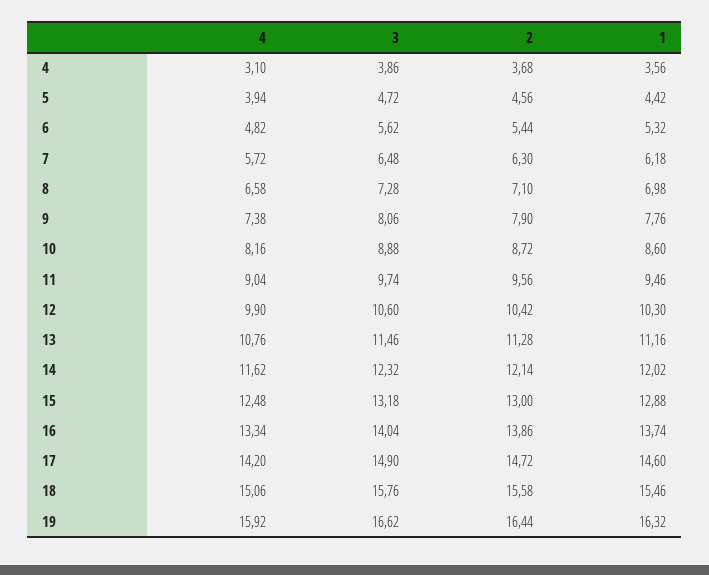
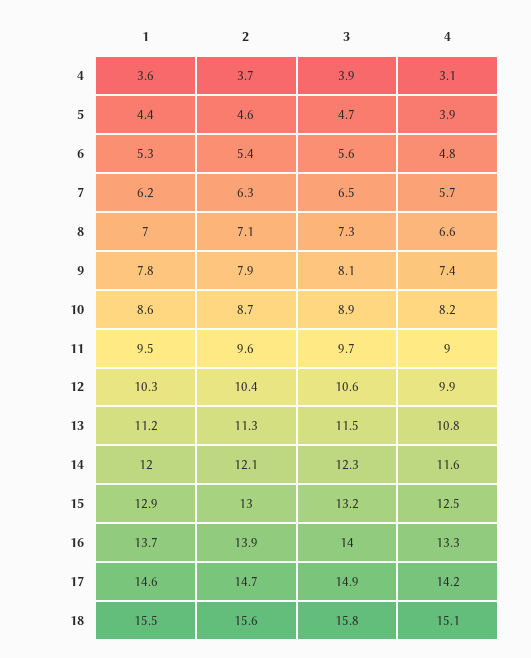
  {
    "4": {
      "4": 3.1,
      "5": 3.94,
      "6": 4.82,
      "7": 5.72,
      "8": 6.58,
      "9": 7.38,
      "10": 8.16,
      "11": 9.04,
      "12": 9.9,
      "13": 10.76,
      "14": 11.62,
      "15": 12.48,
      "16": 13.34,
      "17": 14.2,
-     "18": 15.06,
+     "18": 15.06
-     "19": 15.92
    },
    "3": {
      "4": 3.86,
      "5": 4.72,
      "6": 5.62,
      "7": 6.48,
      "8": 7.28,
      "9": 8.06,
      "10": 8.88,
      "11": 9.74,
      "12": 10.6,
      "13": 11.46,
      "14": 12.32,
      "15": 13.18,
      "16": 14.04,
      "17": 14.9,
-     "18": 15.76,
+     "18": 15.76
-     "19": 16.62
    },
    "2": {
      "4": 3.68,
      "5": 4.56,
      "6": 5.44,
      "7": 6.3,
      "8": 7.1,
      "9": 7.9,
      "10": 8.72,
      "11": 9.56,
      "12": 10.42,
      "13": 11.28,
      "14": 12.14,
      "15": 13,
      "16": 13.86,
      "17": 14.72,
-     "18": 15.58,
+     "18": 15.58
-     "19": 16.44
    },
    "1": {
      "4": 3.56,
      "5": 4.42,
      "6": 5.32,
      "7": 6.18,
      "8": 6.98,
      "9": 7.76,
      "10": 8.6,
      "11": 9.46,
      "12": 10.3,
      "13": 11.16,
      "14": 12.02,
      "15": 12.88,
      "16": 13.74,
      "17": 14.6,
-     "18": 15.46,
+     "18": 15.46
-     "19": 16.32
    }
  }

